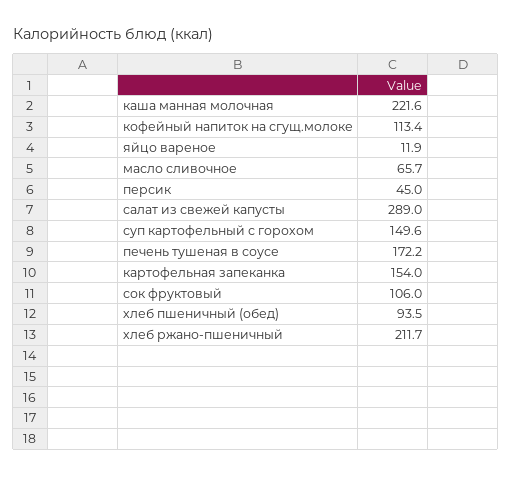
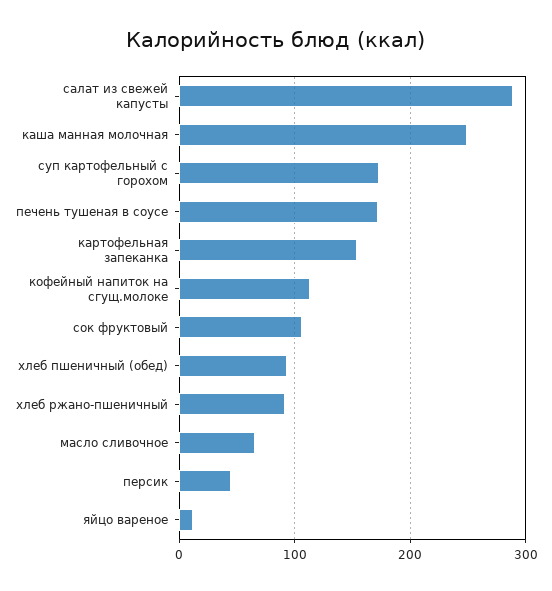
  {
-   "каша манная молочная": 221.6,
+   "каша манная молочная": 250,
    "кофейный напиток на сгущ.молоке": 113.4,
    "яйцо вареное": 11.9,
    "масло сливочное": 65.7,
    "персик": 45,
    "салат из свежей капусты": 289,
-   "суп картофельный с горохом": 149.6,
+   "суп картофельный с горохом": 170,
    "печень тушеная в соусе": 172.2,
    "картофельная запеканка": 154,
    "сок фруктовый": 106,
    "хлеб пшеничный (обед)": 93.5,
-   "хлеб ржано-пшеничный": 211.7
+   "хлеб ржано-пшеничный": 90
  }

